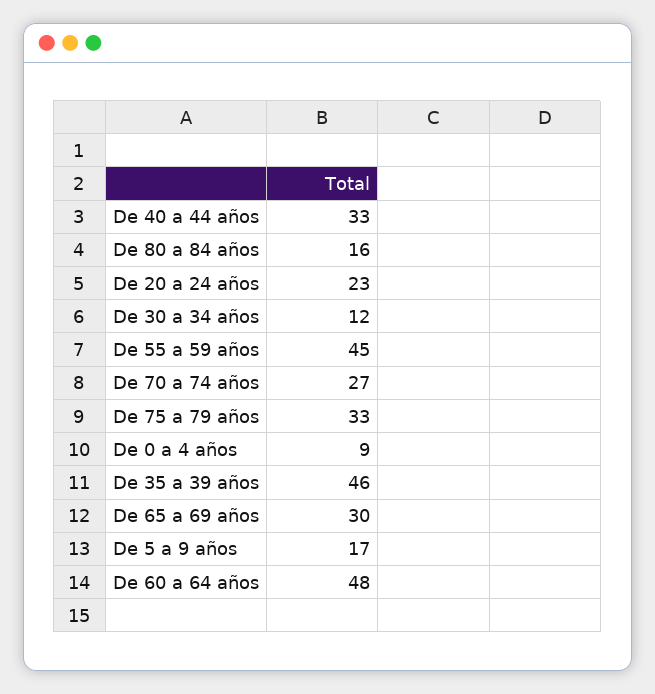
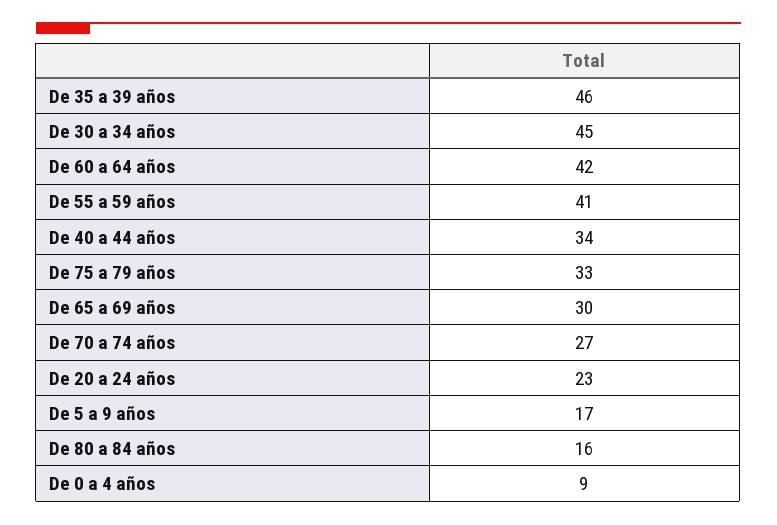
  {
-   "De 40 a 44 años": 33,
+   "De 40 a 44 años": 34,
    "De 80 a 84 años": 16,
    "De 20 a 24 años": 23,
-   "De 30 a 34 años": 12,
+   "De 30 a 34 años": 45,
-   "De 55 a 59 años": 45,
+   "De 55 a 59 años": 41,
    "De 70 a 74 años": 27,
    "De 75 a 79 años": 33,
    "De 0 a 4 años": 9,
    "De 35 a 39 años": 46,
    "De 65 a 69 años": 30,
    "De 5 a 9 años": 17,
-   "De 60 a 64 años": 48
+   "De 60 a 64 años": 42
  }

